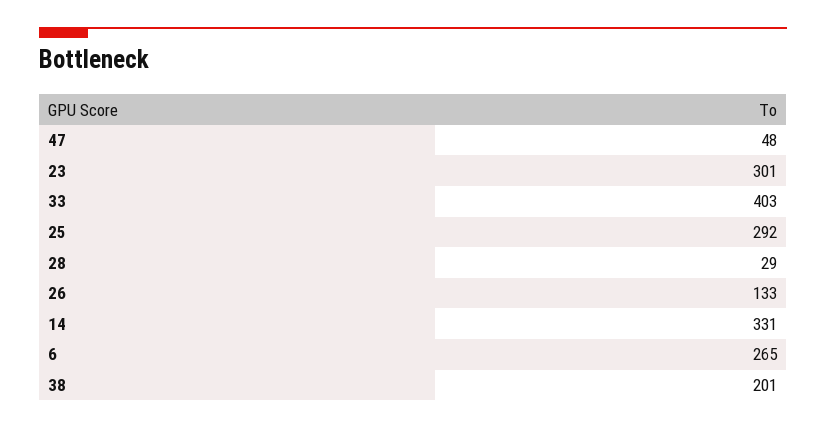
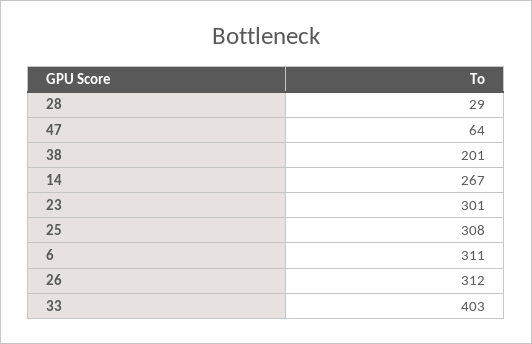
  {
-   "47": 48,
+   "47": 64,
    "23": 301,
    "33": 403,
-   "25": 292,
+   "25": 308,
    "28": 29,
-   "26": 133,
+   "26": 312,
-   "14": 331,
+   "14": 267,
-   "6": 265,
+   "6": 311,
    "38": 201
  }

